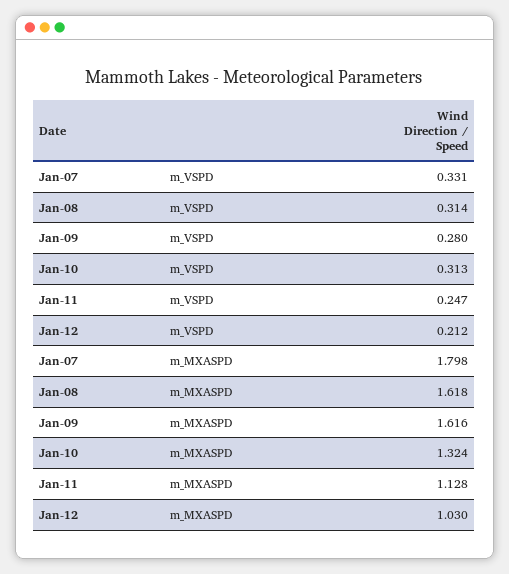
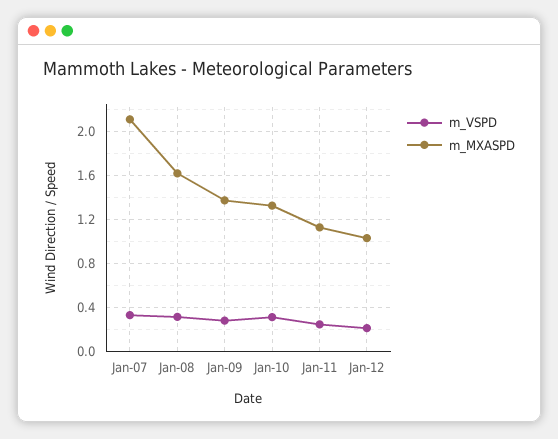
  {
    "m_VSPD": {
      "Jan-07": 0.331,
      "Jan-08": 0.314,
      "Jan-09": 0.28,
      "Jan-10": 0.313,
      "Jan-11": 0.247,
      "Jan-12": 0.212
    },
    "m_MXASPD": {
-     "Jan-07": 1.798,
+     "Jan-07": 2.1,
      "Jan-08": 1.618,
-     "Jan-09": 1.616,
+     "Jan-09": 1.4,
      "Jan-10": 1.324,
      "Jan-11": 1.128,
      "Jan-12": 1.03
    }
  }

